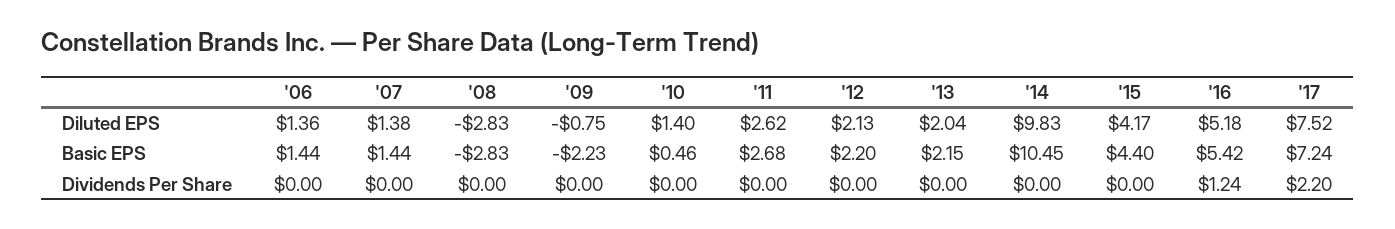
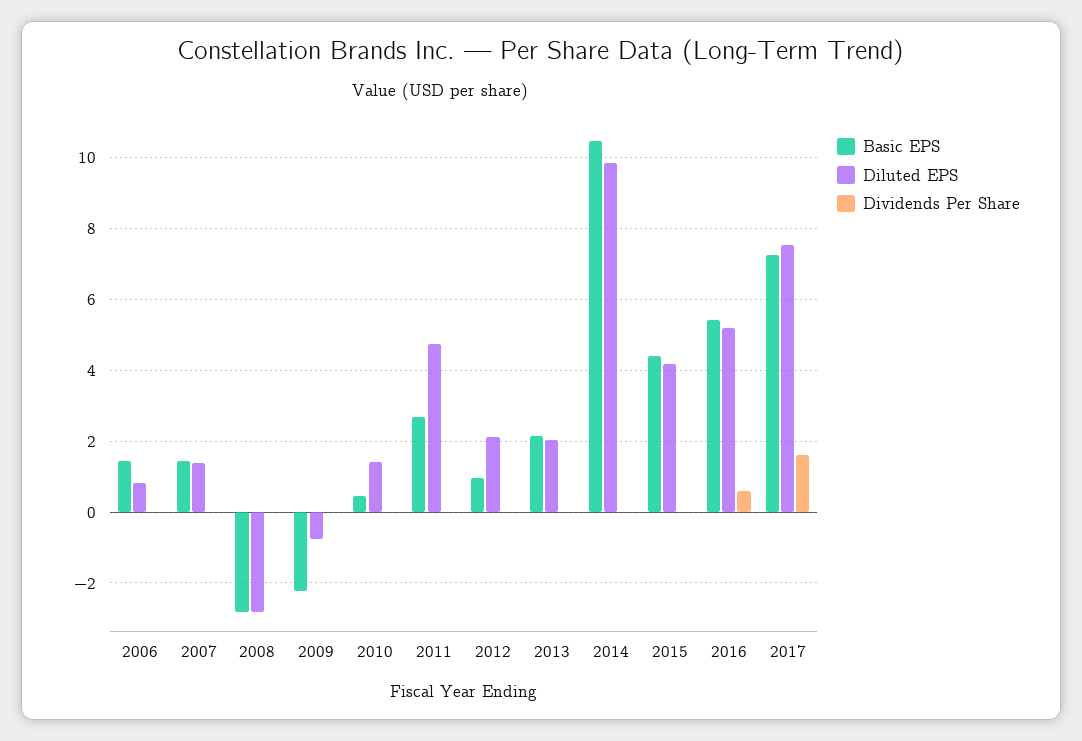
  {
    "Diluted EPS": {
-     "'06": 1.36,
+     "'06": 0.8,
      "'07": 1.38,
      "'08": -2.83,
      "'09": -0.75,
      "'10": 1.4,
-     "'11": 2.62,
+     "'11": 4.8,
      "'12": 2.13,
      "'13": 2.04,
      "'14": 9.83,
      "'15": 4.17,
      "'16": 5.18,
      "'17": 7.52
    },
    "Basic EPS": {
      "'06": 1.44,
      "'07": 1.44,
      "'08": -2.83,
      "'09": -2.23,
      "'10": 0.46,
      "'11": 2.68,
-     "'12": 2.2,
+     "'12": 1,
      "'13": 2.15,
      "'14": 10.45,
      "'15": 4.4,
      "'16": 5.42,
      "'17": 7.24
    },
    "Dividends Per Share": {
      "'06": 0,
      "'07": 0,
      "'08": 0,
      "'09": 0,
      "'10": 0,
      "'11": 0,
      "'12": 0,
      "'13": 0,
      "'14": 0,
      "'15": 0,
-     "'16": 1.24,
+     "'16": 0.6,
-     "'17": 2.2
+     "'17": 1.6
    }
  }

